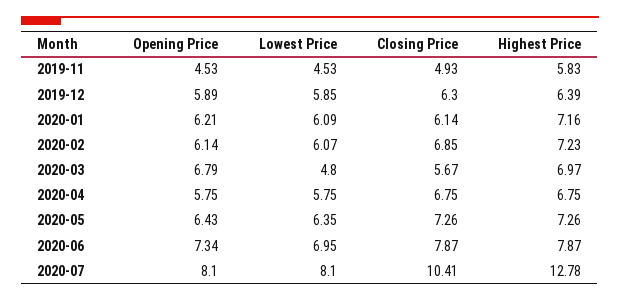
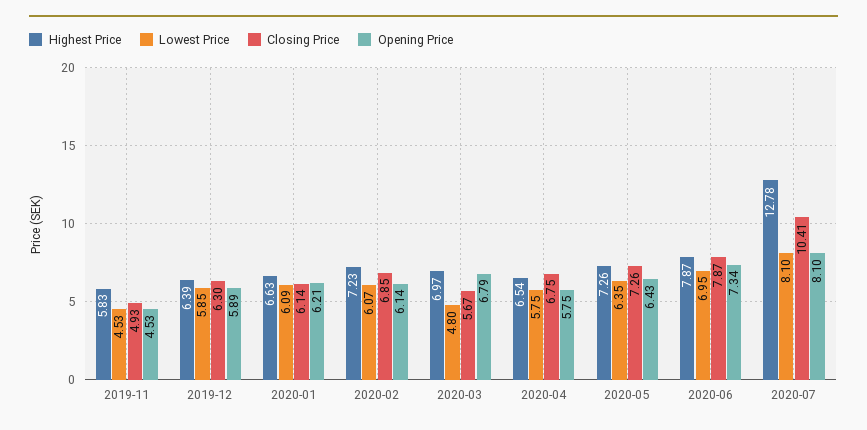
  {
    "Opening Price": {
      "2019-11": 4.53,
      "2019-12": 5.89,
      "2020-01": 6.21,
      "2020-02": 6.14,
      "2020-03": 6.79,
      "2020-04": 5.75,
      "2020-05": 6.43,
      "2020-06": 7.34,
      "2020-07": 8.1
    },
    "Lowest Price": {
      "2019-11": 4.53,
      "2019-12": 5.85,
      "2020-01": 6.09,
      "2020-02": 6.07,
      "2020-03": 4.8,
      "2020-04": 5.75,
      "2020-05": 6.35,
      "2020-06": 6.95,
      "2020-07": 8.1
    },
    "Closing Price": {
      "2019-11": 4.93,
      "2019-12": 6.3,
      "2020-01": 6.14,
      "2020-02": 6.85,
      "2020-03": 5.67,
      "2020-04": 6.75,
      "2020-05": 7.26,
      "2020-06": 7.87,
      "2020-07": 10.41
    },
    "Highest Price": {
      "2019-11": 5.83,
      "2019-12": 6.39,
-     "2020-01": 7.16,
+     "2020-01": 6.63,
      "2020-02": 7.23,
      "2020-03": 6.97,
-     "2020-04": 6.75,
+     "2020-04": 6.54,
      "2020-05": 7.26,
      "2020-06": 7.87,
      "2020-07": 12.78
    }
  }

